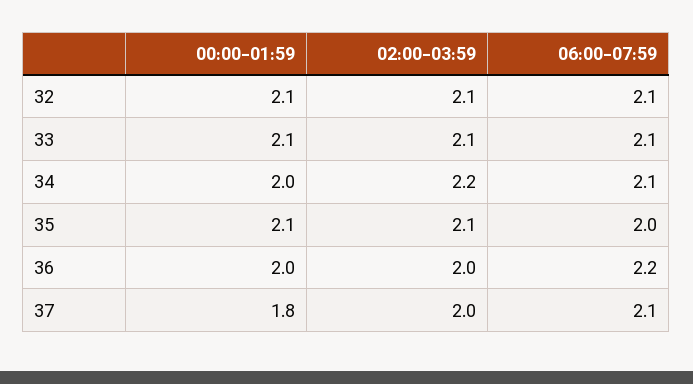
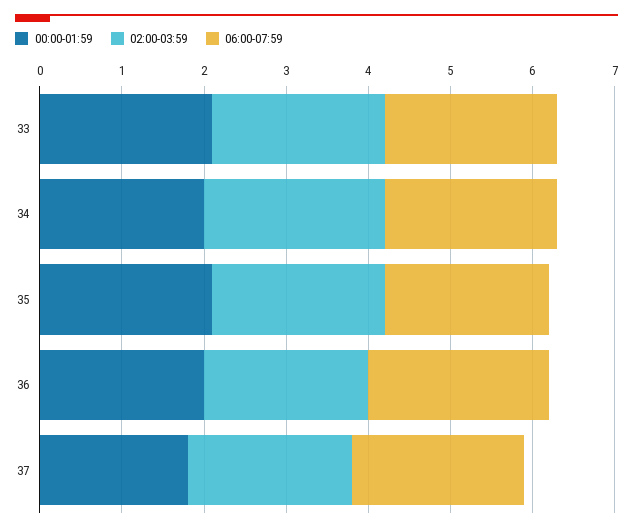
  {
    "00:00-01:59": {
-     "32": 2.1,
      "33": 2.1,
      "34": 2,
      "35": 2.1,
      "36": 2,
      "37": 1.8
    },
    "02:00-03:59": {
-     "32": 2.1,
      "33": 2.1,
      "34": 2.2,
      "35": 2.1,
      "36": 2,
      "37": 2
    },
    "06:00-07:59": {
-     "32": 2.1,
      "33": 2.1,
      "34": 2.1,
      "35": 2,
      "36": 2.2,
      "37": 2.1
    }
  }

